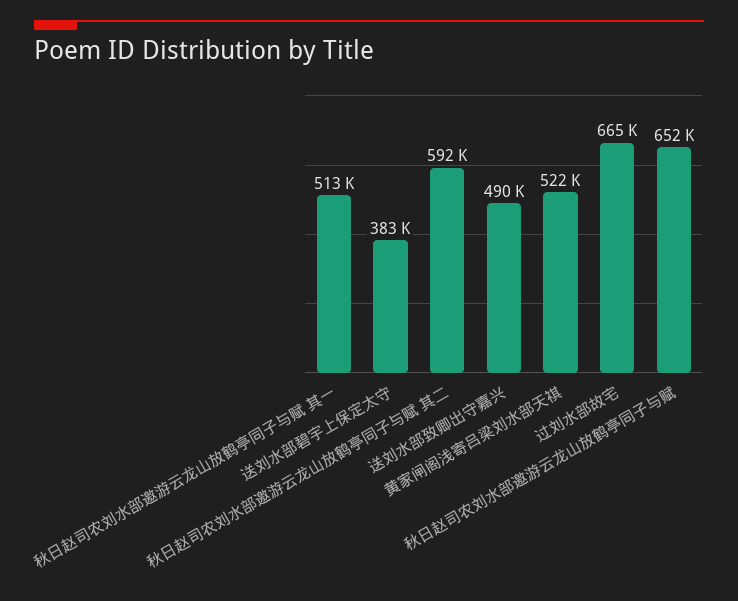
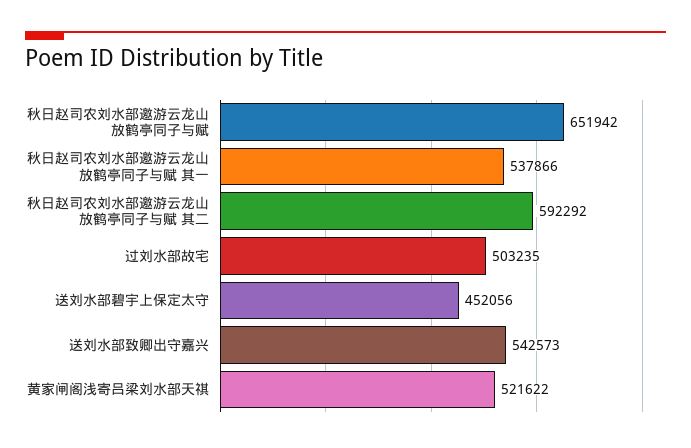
  {
-   "秋日赵司农刘水部邀游云龙山放鹤亭同子与赋 其一": 513000,
+   "秋日赵司农刘水部邀游云龙山放鹤亭同子与赋 其一": 537866,
-   "送刘水部碧宇上保定太守": 383000,
+   "送刘水部碧宇上保定太守": 452056,
    "秋日赵司农刘水部邀游云龙山放鹤亭同子与赋 其二": 592292,
-   "送刘水部致卿出守嘉兴": 490000,
+   "送刘水部致卿出守嘉兴": 542573,
    "黄家闸阁浅寄吕梁刘水部天祺": 521622,
-   "过刘水部故宅": 665000,
+   "过刘水部故宅": 503235,
    "秋日赵司农刘水部邀游云龙山放鹤亭同子与赋": 651942
  }

